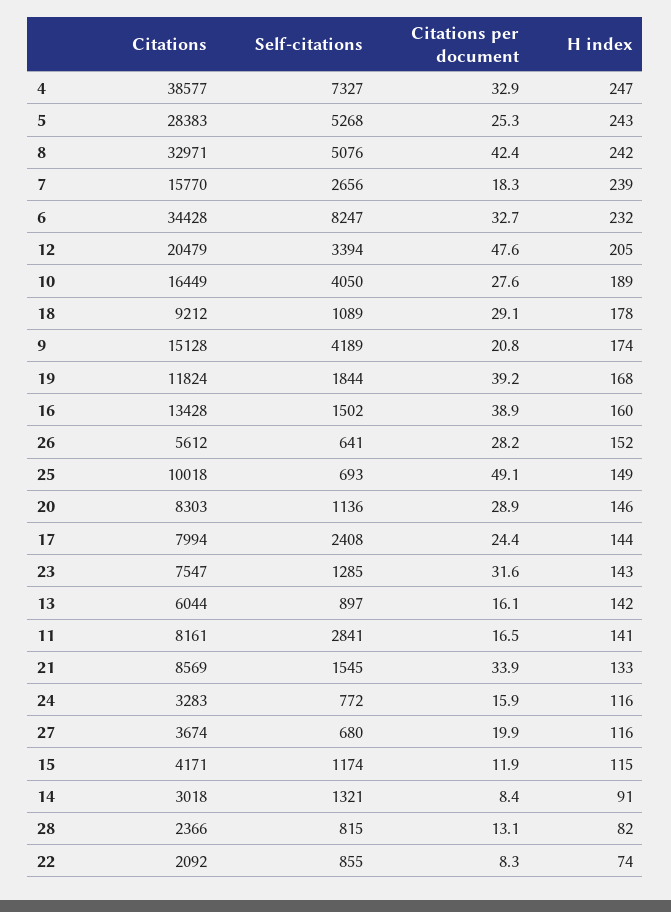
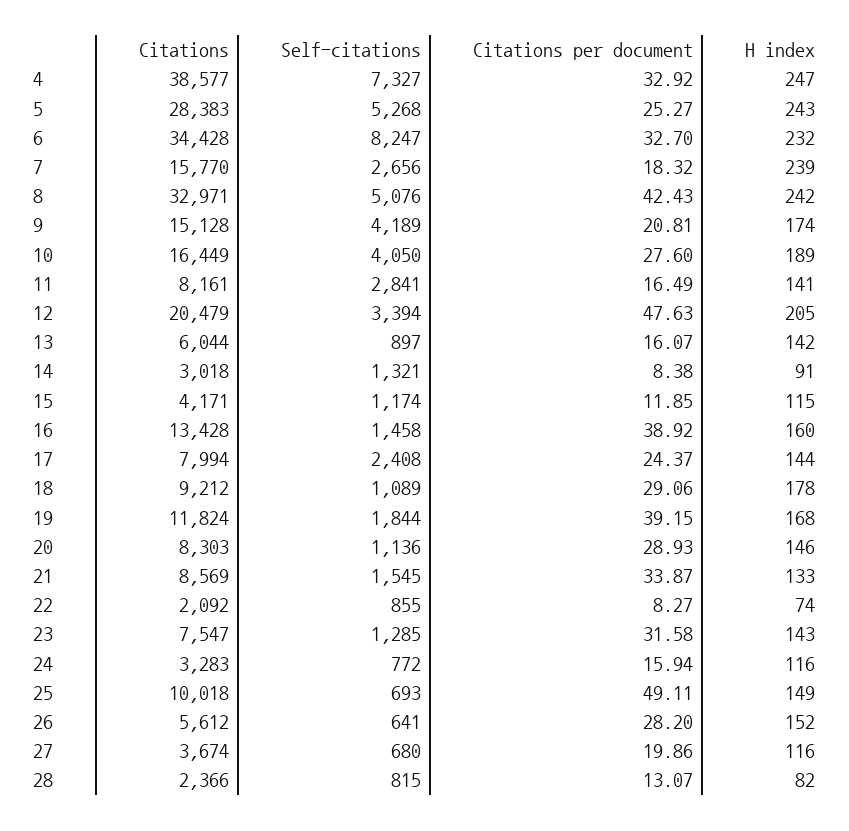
  {
    "Citations": {
      "4": 38577,
      "5": 28383,
      "8": 32971,
      "7": 15770,
      "6": 34428,
      "12": 20479,
      "10": 16449,
      "18": 9212,
      "9": 15128,
      "19": 11824,
      "16": 13428,
      "26": 5612,
      "25": 10018,
      "20": 8303,
      "17": 7994,
      "23": 7547,
      "13": 6044,
      "11": 8161,
      "21": 8569,
      "24": 3283,
      "27": 3674,
      "15": 4171,
      "14": 3018,
      "28": 2366,
      "22": 2092
    },
    "Self-citations": {
      "4": 7327,
      "5": 5268,
      "8": 5076,
      "7": 2656,
      "6": 8247,
      "12": 3394,
      "10": 4050,
      "18": 1089,
      "9": 4189,
      "19": 1844,
-     "16": 1502,
+     "16": 1458,
      "26": 641,
      "25": 693,
      "20": 1136,
      "17": 2408,
      "23": 1285,
      "13": 897,
      "11": 2841,
      "21": 1545,
      "24": 772,
      "27": 680,
      "15": 1174,
      "14": 1321,
      "28": 815,
      "22": 855
    },
    "Citations per document": {
      "4": 32.92,
      "5": 25.27,
      "8": 42.43,
      "7": 18.32,
      "6": 32.7,
      "12": 47.63,
      "10": 27.6,
      "18": 29.06,
      "9": 20.81,
      "19": 39.15,
      "16": 38.92,
      "26": 28.2,
      "25": 49.11,
      "20": 28.93,
      "17": 24.37,
      "23": 31.58,
      "13": 16.07,
      "11": 16.49,
      "21": 33.87,
      "24": 15.94,
      "27": 19.86,
      "15": 11.85,
      "14": 8.38,
      "28": 13.07,
      "22": 8.27
    },
    "H index": {
      "4": 247,
      "5": 243,
      "8": 242,
      "7": 239,
      "6": 232,
      "12": 205,
      "10": 189,
      "18": 178,
      "9": 174,
      "19": 168,
      "16": 160,
      "26": 152,
      "25": 149,
      "20": 146,
      "17": 144,
      "23": 143,
      "13": 142,
      "11": 141,
      "21": 133,
      "24": 116,
      "27": 116,
      "15": 115,
      "14": 91,
      "28": 82,
      "22": 74
    }
  }

